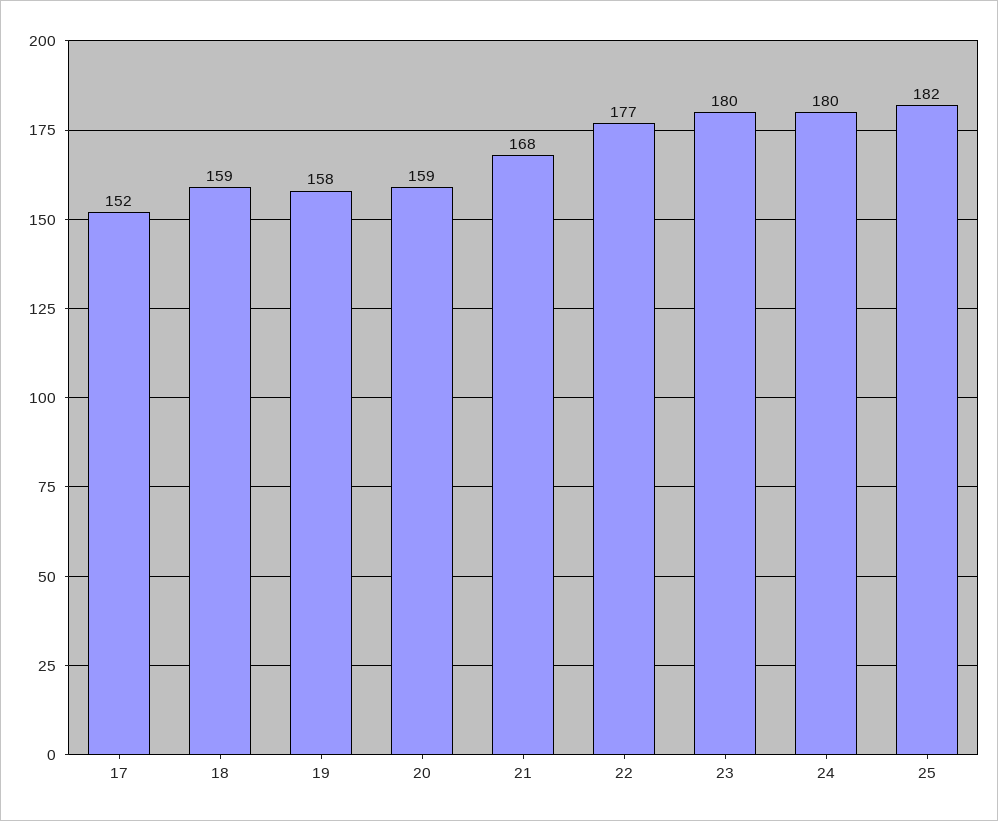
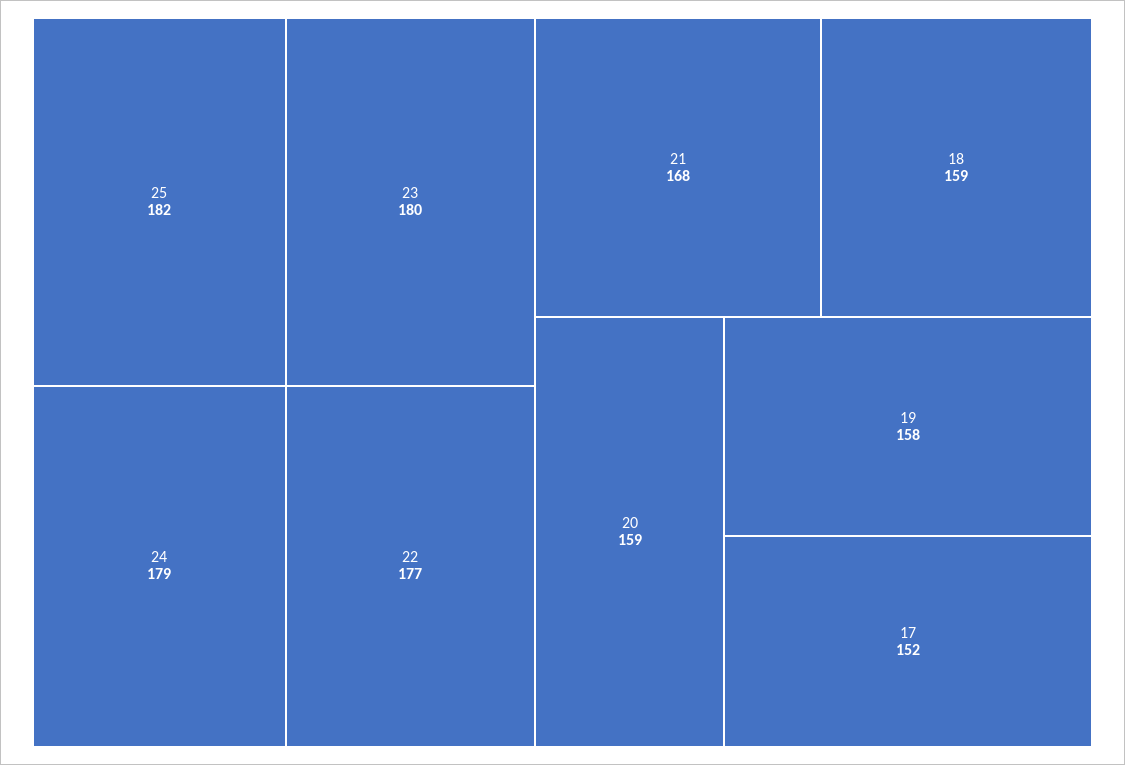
  {
    "17": 152,
    "18": 159,
    "19": 158,
    "20": 159,
    "21": 168,
    "22": 177,
    "23": 180,
-   "24": 180,
+   "24": 179,
    "25": 182
  }

